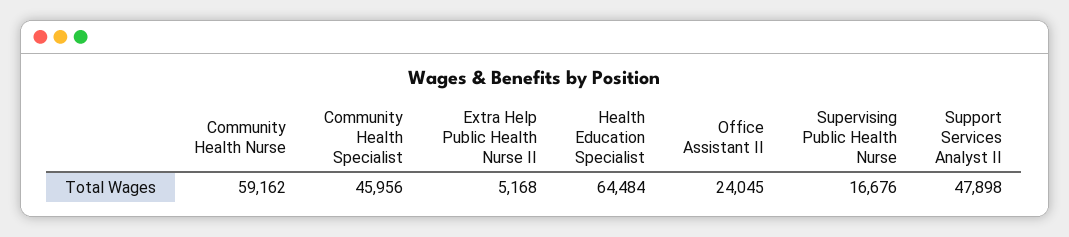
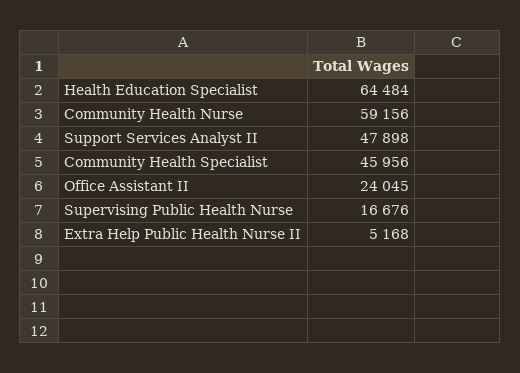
  {
-   "Community Health Nurse": 59162,
+   "Community Health Nurse": 59156,
    "Community Health Specialist": 45956,
    "Extra Help Public Health Nurse II": 5168,
    "Health Education Specialist": 64484,
    "Office Assistant II": 24045,
    "Supervising Public Health Nurse": 16676,
    "Support Services Analyst II": 47898
  }

